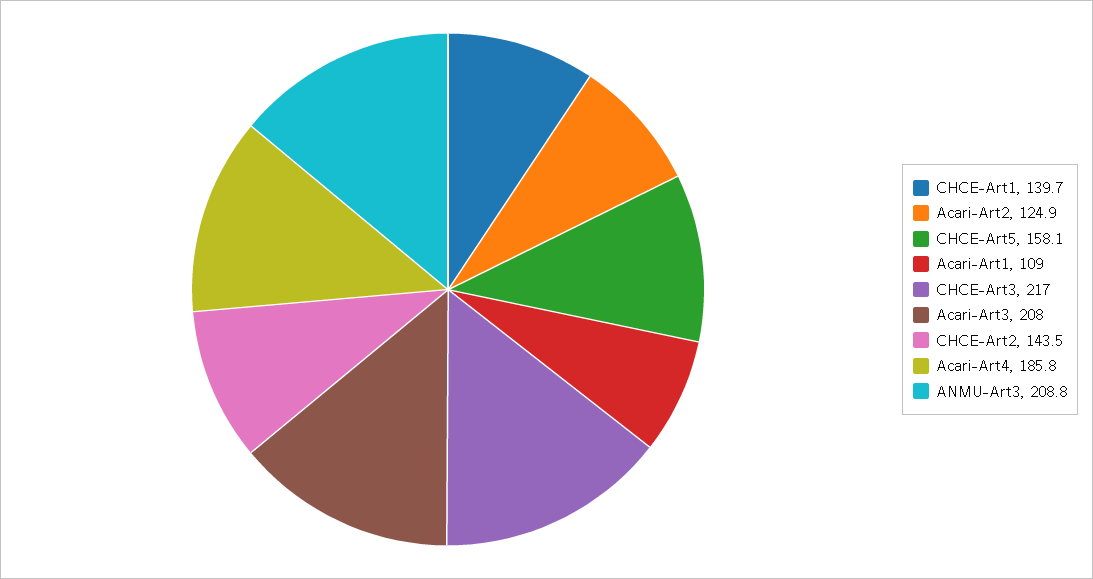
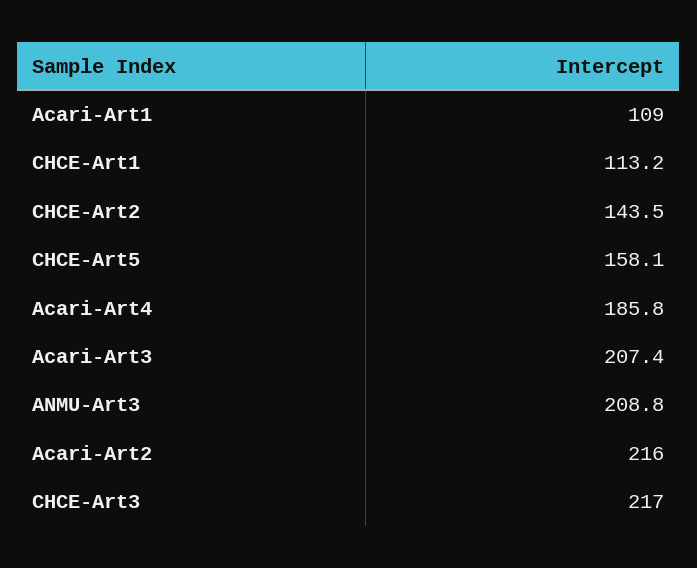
  {
-   "CHCE-Art1": 139.7,
+   "CHCE-Art1": 113.2,
-   "Acari-Art2": 124.9,
+   "Acari-Art2": 216,
    "CHCE-Art5": 158.1,
    "Acari-Art1": 109,
    "CHCE-Art3": 217,
-   "Acari-Art3": 208,
+   "Acari-Art3": 207.4,
    "CHCE-Art2": 143.5,
    "Acari-Art4": 185.8,
    "ANMU-Art3": 208.8
  }

